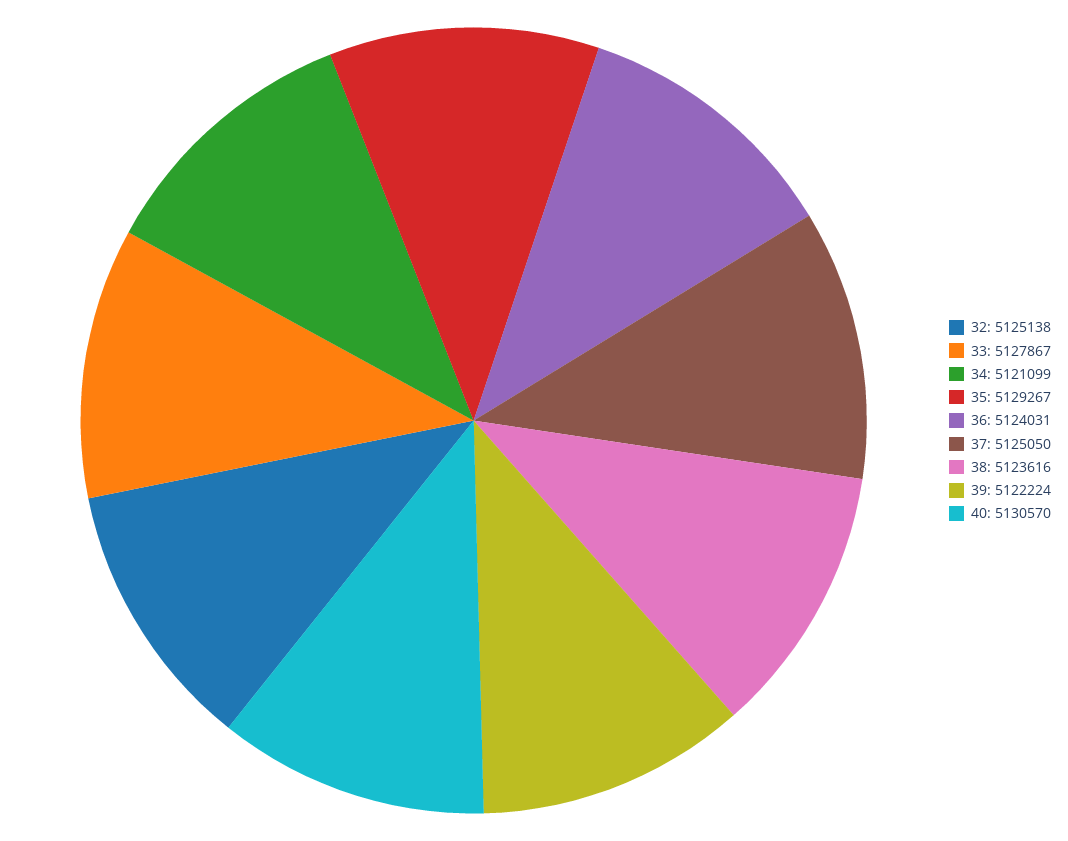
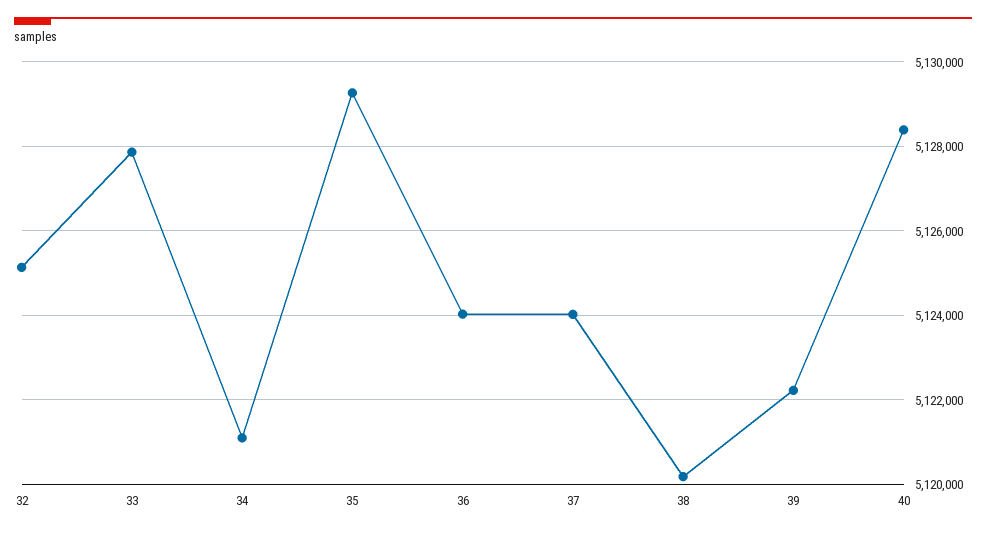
  {
    "32": 5125138,
    "33": 5127867,
    "34": 5121099,
    "35": 5129267,
    "36": 5124031,
-   "37": 5125050,
+   "37": 5124000,
-   "38": 5123616,
+   "38": 5120200,
    "39": 5122224,
-   "40": 5130570
+   "40": 5128400
  }

